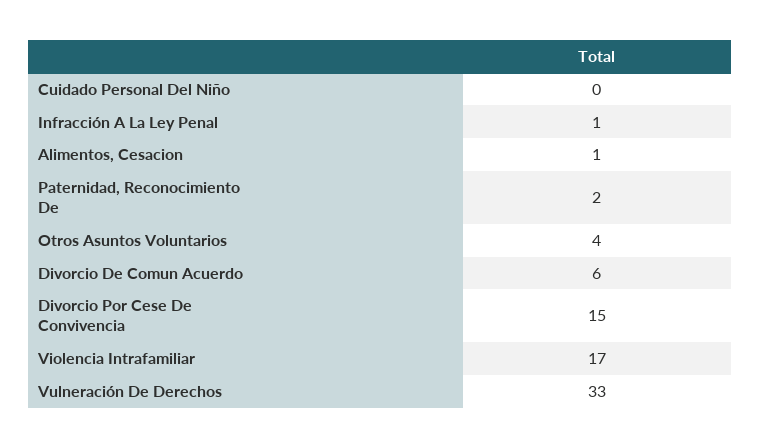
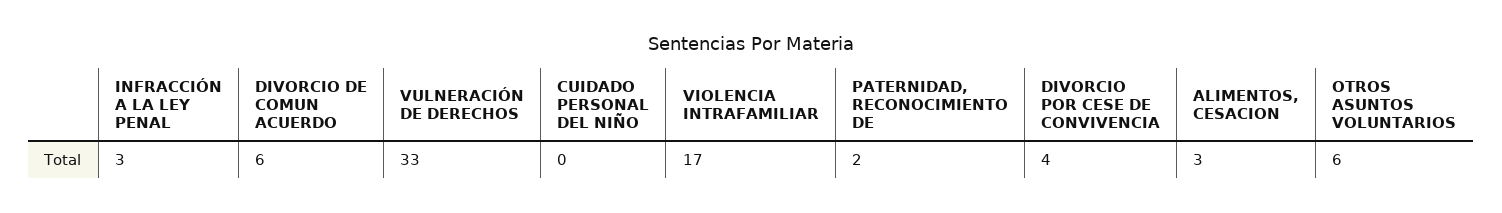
  {
    "Cuidado Personal Del Niño": 0,
-   "Infracción A La Ley Penal": 1,
+   "Infracción A La Ley Penal": 3,
-   "Alimentos, Cesacion": 1,
+   "Alimentos, Cesacion": 3,
    "Paternidad, Reconocimiento De": 2,
-   "Otros Asuntos Voluntarios": 4,
+   "Otros Asuntos Voluntarios": 6,
    "Divorcio De Comun Acuerdo": 6,
-   "Divorcio Por Cese De Convivencia": 15,
+   "Divorcio Por Cese De Convivencia": 4,
    "Violencia Intrafamiliar": 17,
    "Vulneración De Derechos": 33
  }

